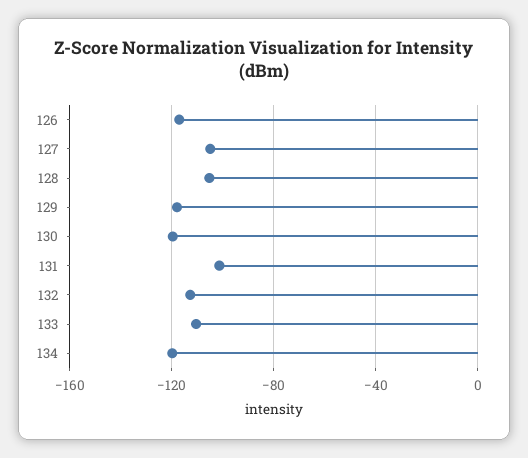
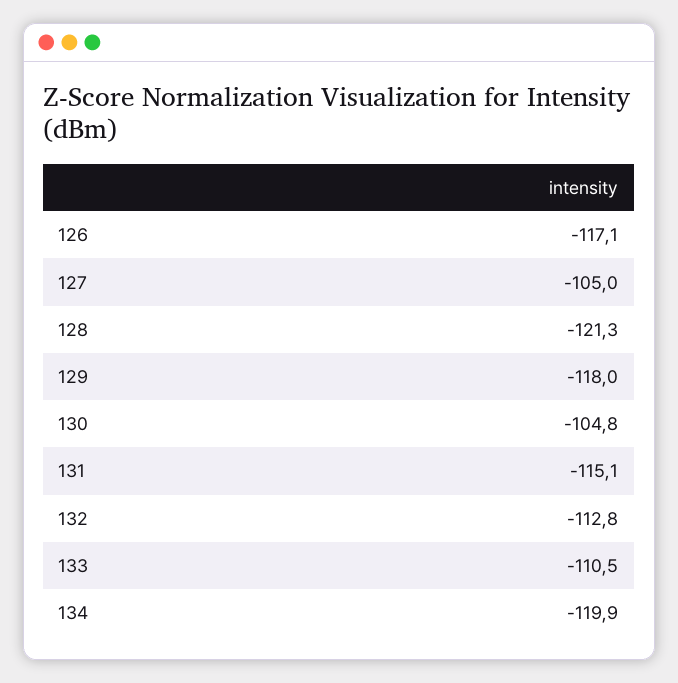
  {
    "126": -117.1,
    "127": -105,
-   "128": -105,
+   "128": -121.3,
    "129": -118,
-   "130": -120,
+   "130": -104.8,
-   "131": -100,
+   "131": -115.1,
    "132": -112.8,
    "133": -110.5,
    "134": -119.9
  }

